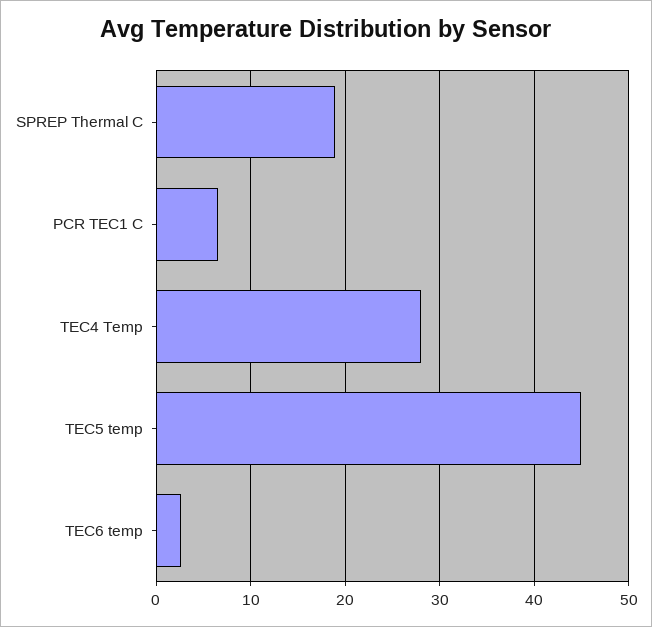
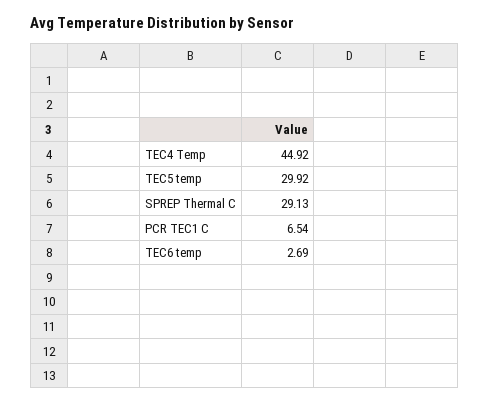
  {
-   "SPREP Thermal C": 19,
+   "SPREP Thermal C": 29.13,
    "PCR TEC1 C": 6.54,
-   "TEC4 Temp": 28,
+   "TEC4 Temp": 44.92,
-   "TEC5 temp": 45,
+   "TEC5 temp": 29.92,
    "TEC6 temp": 2.69
  }

